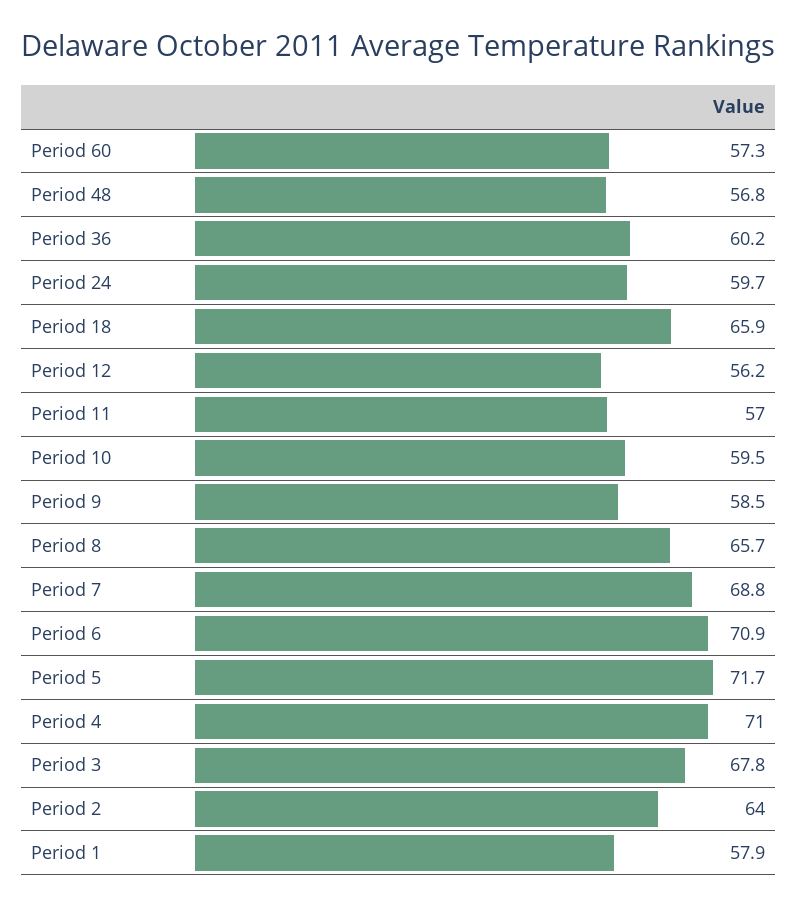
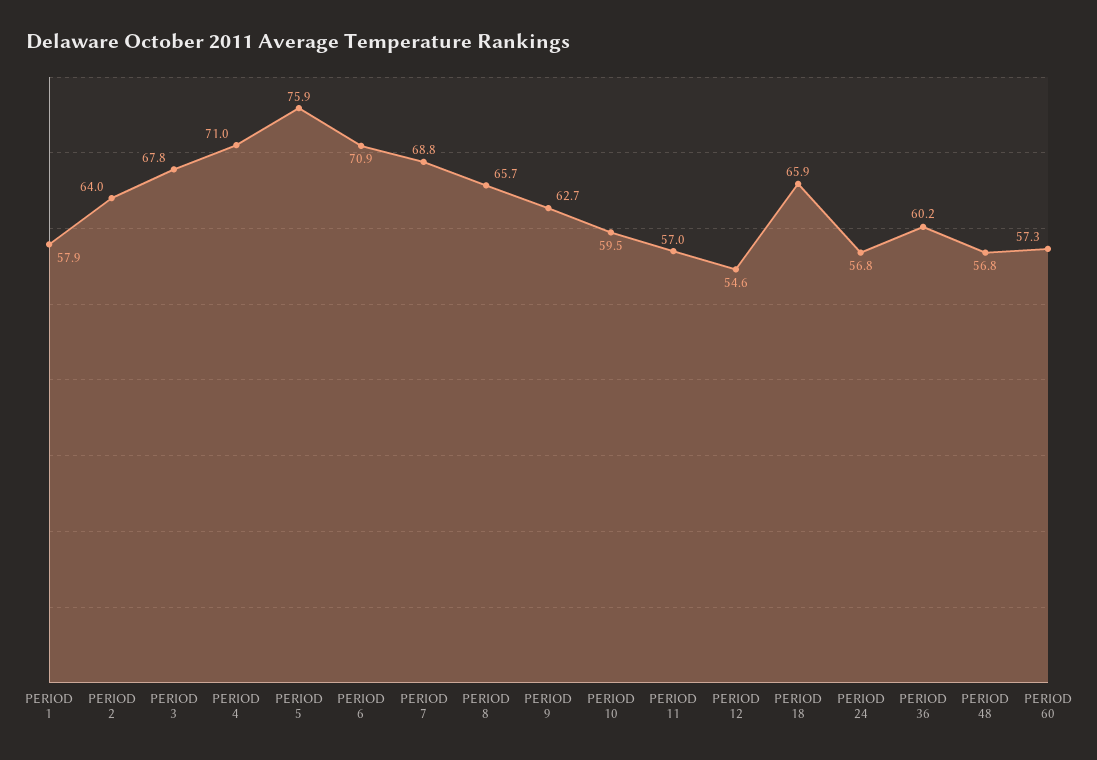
  {
    "Period 60": 57.3,
    "Period 48": 56.8,
    "Period 36": 60.2,
-   "Period 24": 59.7,
+   "Period 24": 56.8,
    "Period 18": 65.9,
-   "Period 12": 56.2,
+   "Period 12": 54.6,
    "Period 11": 57,
    "Period 10": 59.5,
-   "Period 9": 58.5,
+   "Period 9": 62.7,
    "Period 8": 65.7,
    "Period 7": 68.8,
    "Period 6": 70.9,
-   "Period 5": 71.7,
+   "Period 5": 75.9,
    "Period 4": 71,
    "Period 3": 67.8,
    "Period 2": 64,
    "Period 1": 57.9
  }

